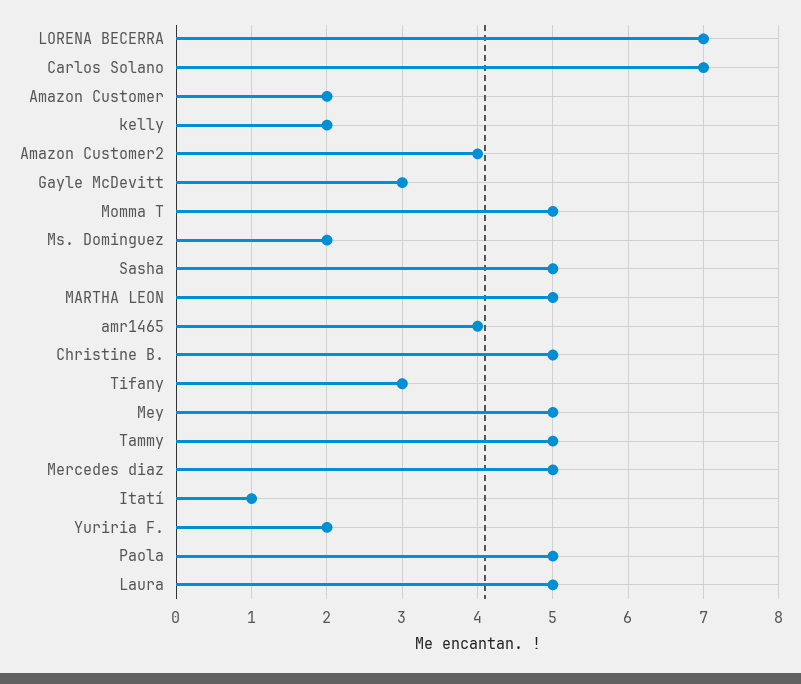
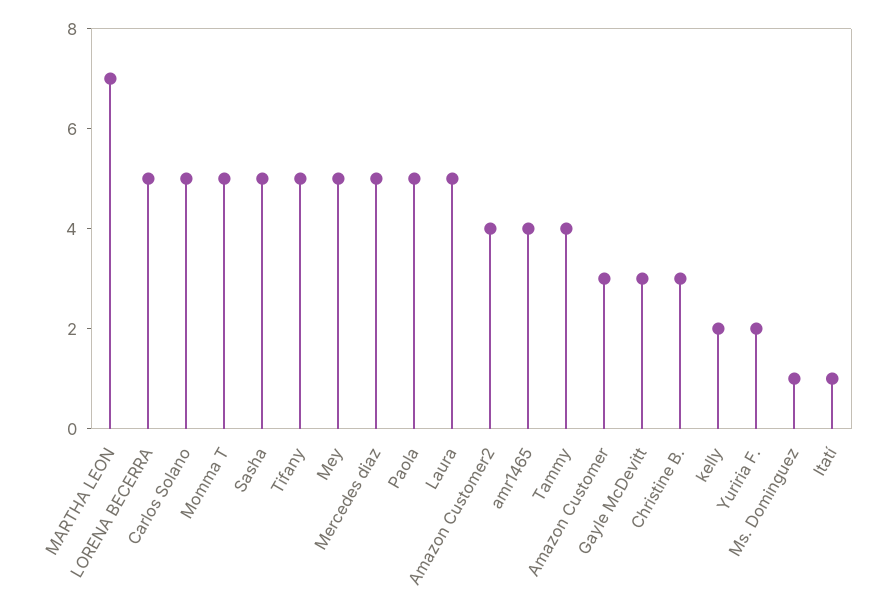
  {
-   "LORENA BECERRA": 7,
+   "LORENA BECERRA": 5,
-   "Carlos Solano": 7,
+   "Carlos Solano": 5,
-   "Amazon Customer": 2,
+   "Amazon Customer": 3,
    "kelly": 2,
    "Amazon Customer2": 4,
    "Gayle McDevitt": 3,
    "Momma T": 5,
-   "Ms. Dominguez": 2,
+   "Ms. Dominguez": 1,
    "Sasha": 5,
-   "MARTHA LEON": 5,
+   "MARTHA LEON": 7,
    "amr1465": 4,
-   "Christine B.": 5,
+   "Christine B.": 3,
-   "Tifany": 3,
+   "Tifany": 5,
    "Mey": 5,
-   "Tammy": 5,
+   "Tammy": 4,
    "Mercedes diaz": 5,
    "Itatí": 1,
    "Yuriria F.": 2,
    "Paola": 5,
    "Laura": 5
  }

